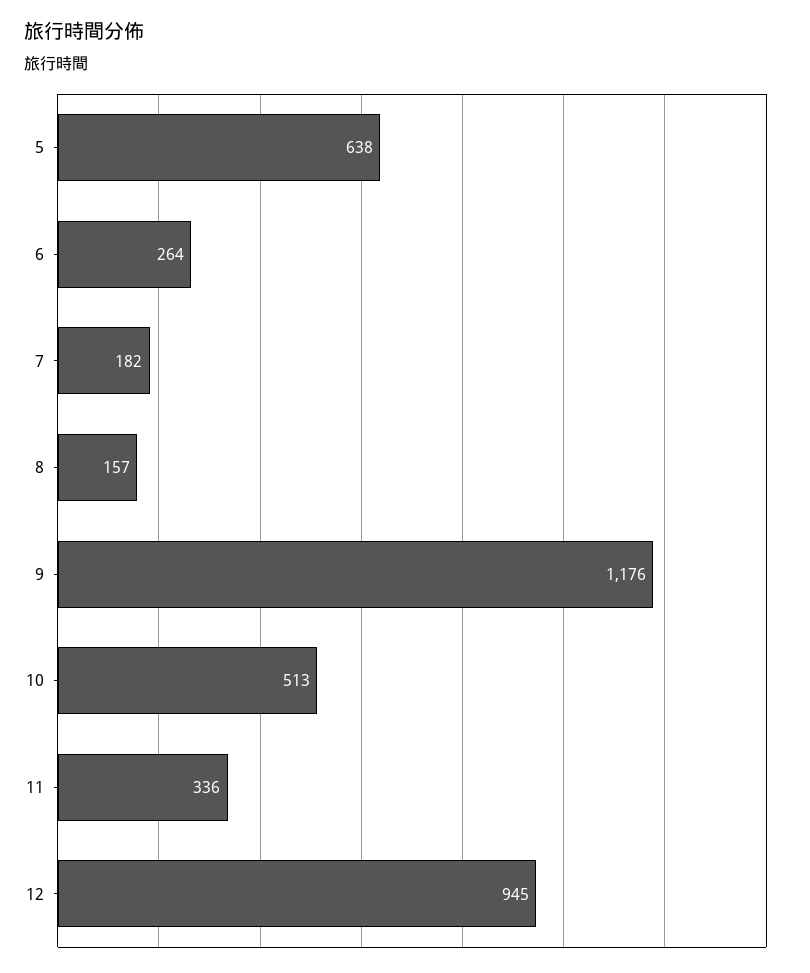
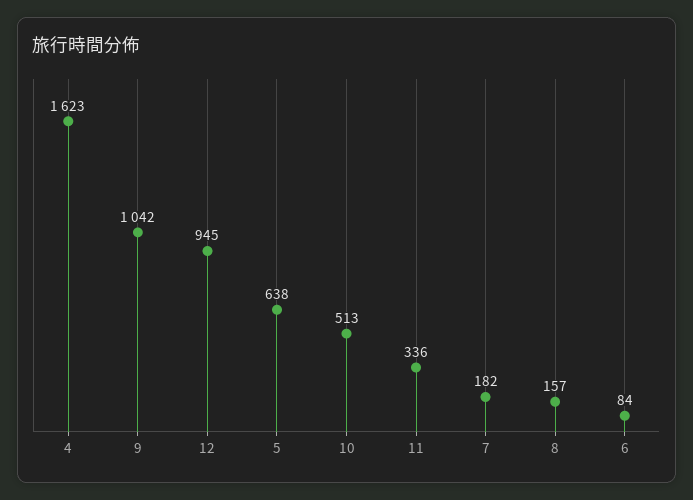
  {
    "5": 638,
-   "6": 264,
+   "6": 84,
    "7": 182,
    "8": 157,
-   "9": 1176,
+   "9": 1042,
    "10": 513,
    "11": 336,
-   "12": 945
+   "12": 945,
+   "4": 1623
  }

